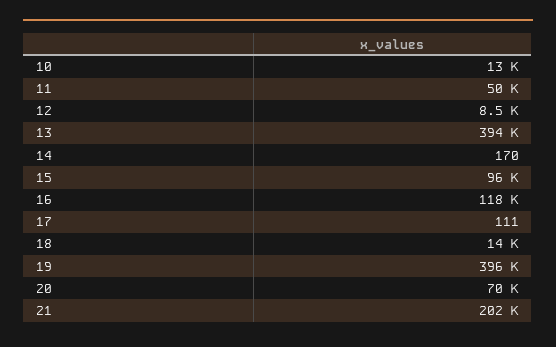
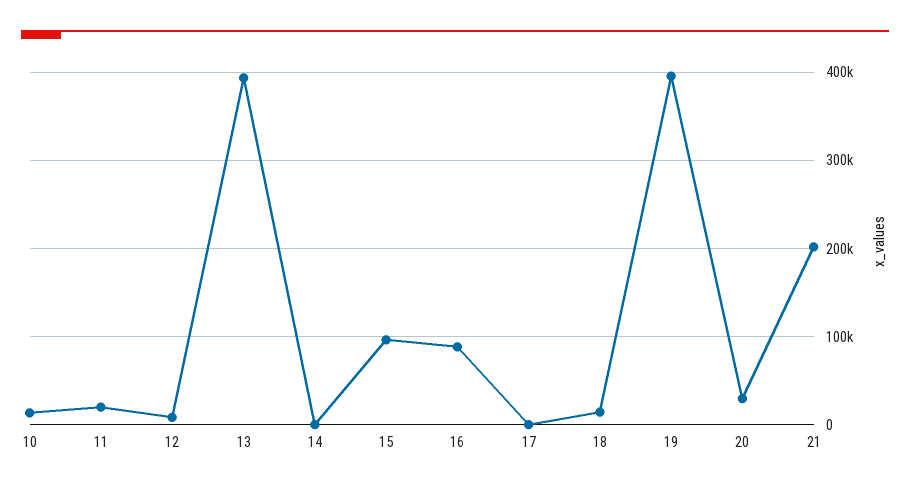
  {
    "10": 13000,
-   "11": 50000,
+   "11": 20000,
    "12": 8500,
    "13": 394000,
    "14": 170,
    "15": 96000,
-   "16": 118000,
+   "16": 90000,
    "17": 111,
    "18": 14000,
    "19": 396000,
-   "20": 70000,
+   "20": 30000,
    "21": 202000
  }

